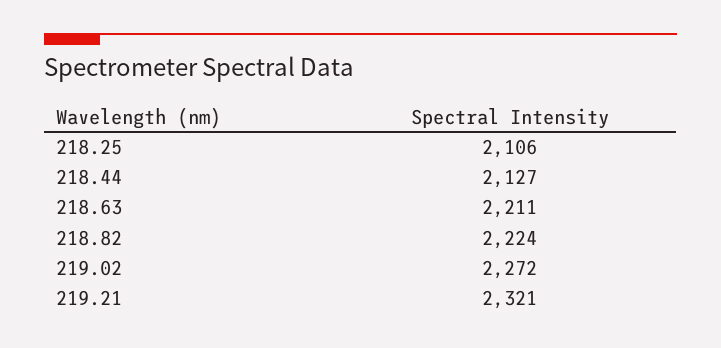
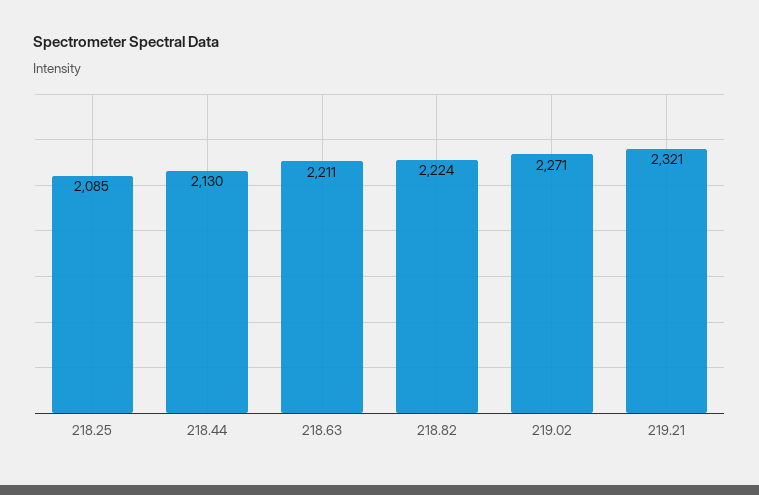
  {
-   "218.25": 2106,
+   "218.25": 2085,
-   "218.44": 2127,
+   "218.44": 2130,
    "218.63": 2211,
    "218.82": 2224,
-   "219.02": 2272,
+   "219.02": 2271,
    "219.21": 2321
  }

